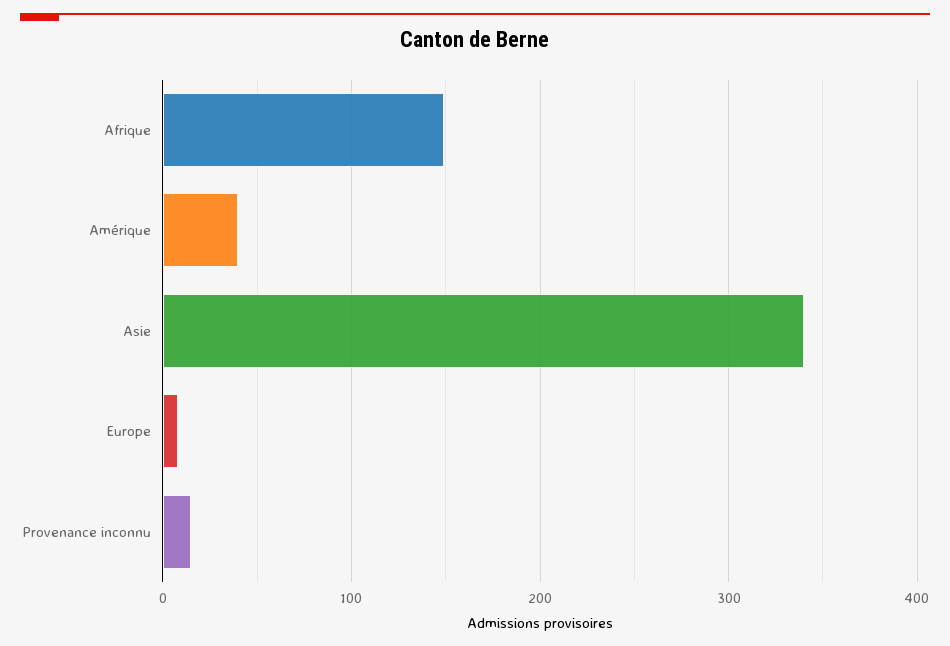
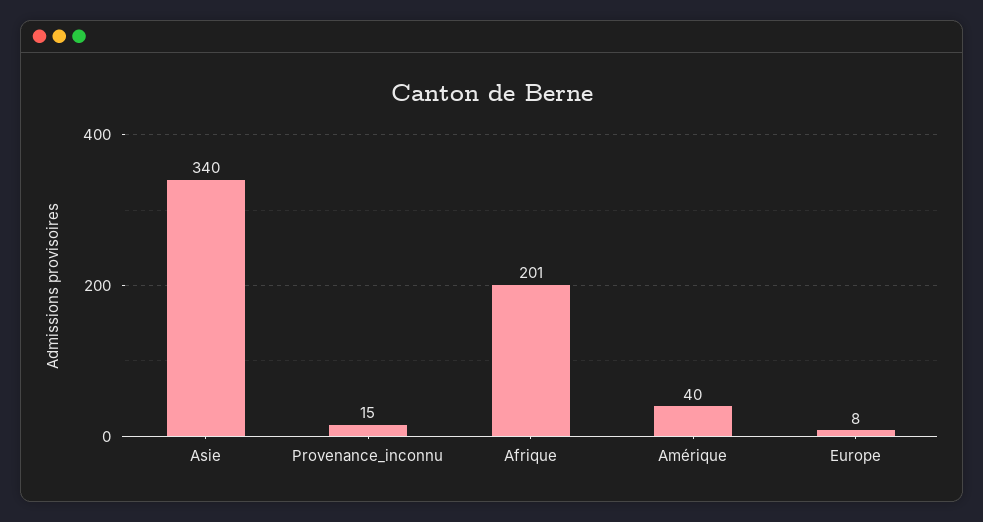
  {
-   "Afrique": 150,
+   "Afrique": 201,
    "Amérique": 40,
    "Asie": 340,
    "Europe": 8,
    "Provenance inconnu": 15
  }

